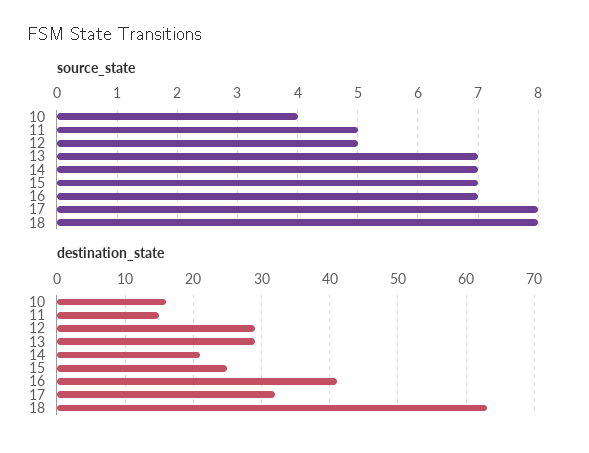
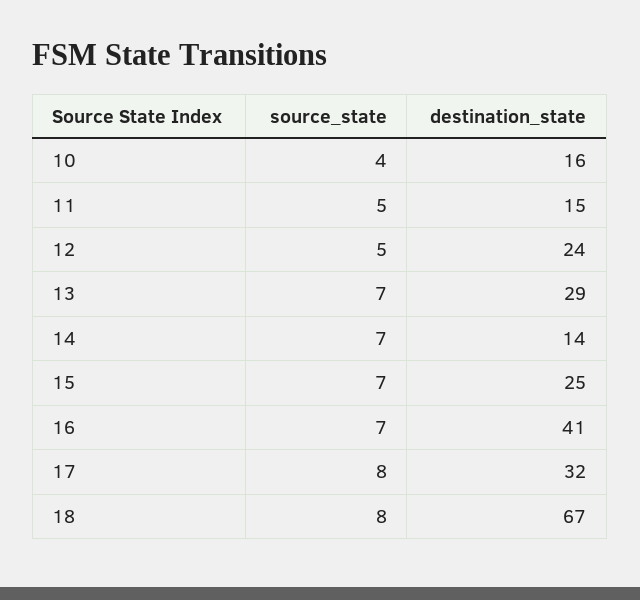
  {
    "source_state": {
      "10": 4,
      "11": 5,
      "12": 5,
      "13": 7,
      "14": 7,
      "15": 7,
      "16": 7,
      "17": 8,
      "18": 8
    },
    "destination_state": {
      "10": 16,
      "11": 15,
-     "12": 29,
+     "12": 24,
      "13": 29,
-     "14": 21,
+     "14": 14,
      "15": 25,
      "16": 41,
      "17": 32,
-     "18": 63
+     "18": 67
    }
  }

